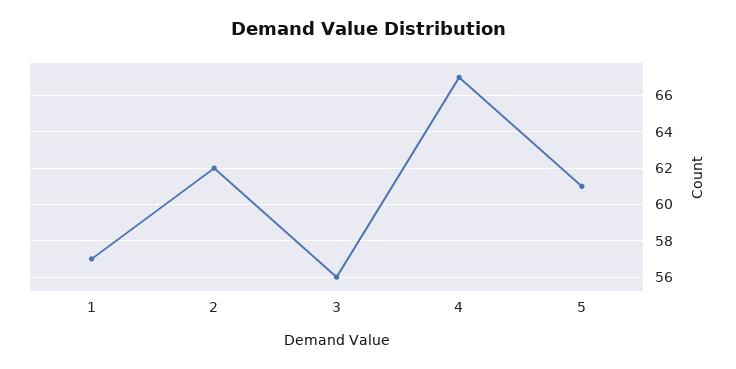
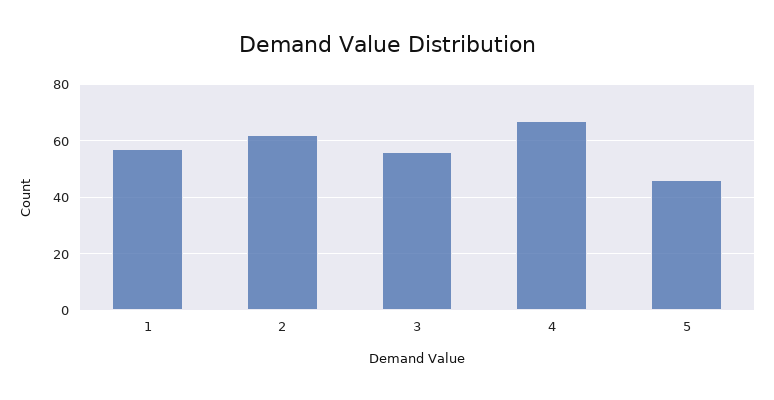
  {
    "1": 57,
    "2": 62,
    "3": 56,
    "4": 67,
-   "5": 61
+   "5": 45
  }

